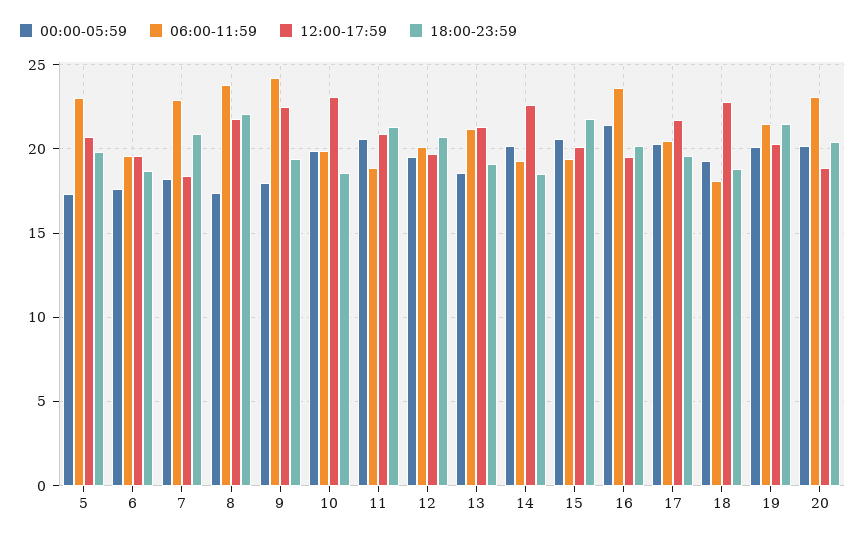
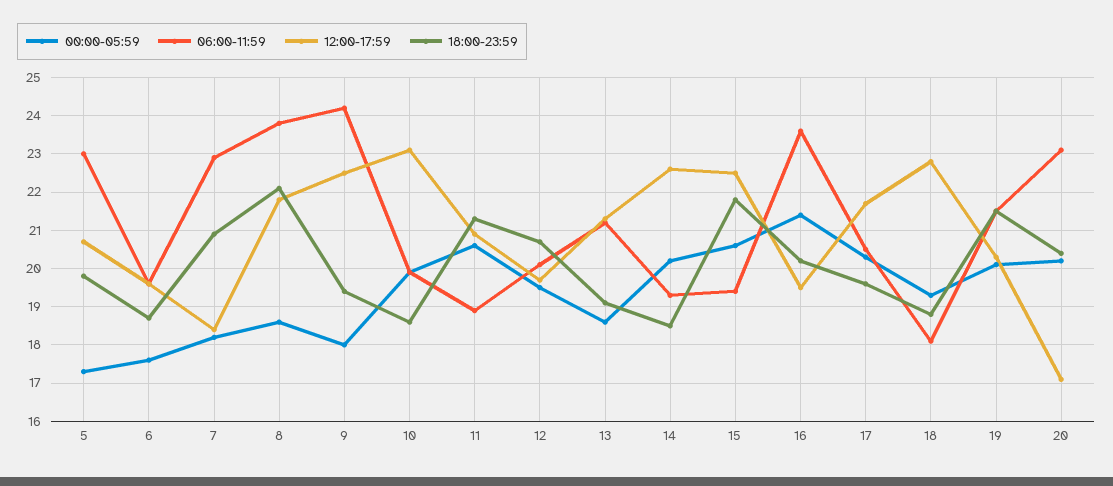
  {
    "00:00-05:59": {
      "5": 17.5,
      "6": 17.5,
      "7": 18,
-     "8": 17.5,
+     "8": 18.5,
      "9": 18,
      "10": 20,
      "11": 20.5,
      "12": 19.5,
      "13": 18.5,
      "14": 20,
      "15": 20.5,
      "16": 21.5,
      "17": 20.5,
      "18": 19.5,
      "19": 20,
      "20": 20
    },
    "06:00-11:59": {
      "5": 23,
      "6": 19.5,
      "7": 23,
      "8": 24,
      "9": 24,
      "10": 20,
      "11": 19,
      "12": 20,
      "13": 21,
      "14": 19.5,
      "15": 19.5,
      "16": 23.5,
      "17": 20.5,
      "18": 18,
      "19": 21.5,
      "20": 23
    },
    "12:00-17:59": {
      "5": 20.5,
      "6": 19.5,
      "7": 18.5,
      "8": 22,
      "9": 22.5,
      "10": 23,
      "11": 21,
      "12": 19.5,
      "13": 21.5,
      "14": 22.5,
-     "15": 20,
+     "15": 22.5,
      "16": 19.5,
      "17": 21.5,
      "18": 23,
      "19": 20.5,
-     "20": 19
+     "20": 17
    },
    "18:00-23:59": {
      "5": 20,
      "6": 18.5,
      "7": 21,
      "8": 22,
      "9": 19.5,
      "10": 18.5,
      "11": 21.5,
      "12": 20.5,
      "13": 19,
      "14": 18.5,
      "15": 22,
      "16": 20,
      "17": 19.5,
      "18": 19,
      "19": 21.5,
      "20": 20.5
    }
  }

